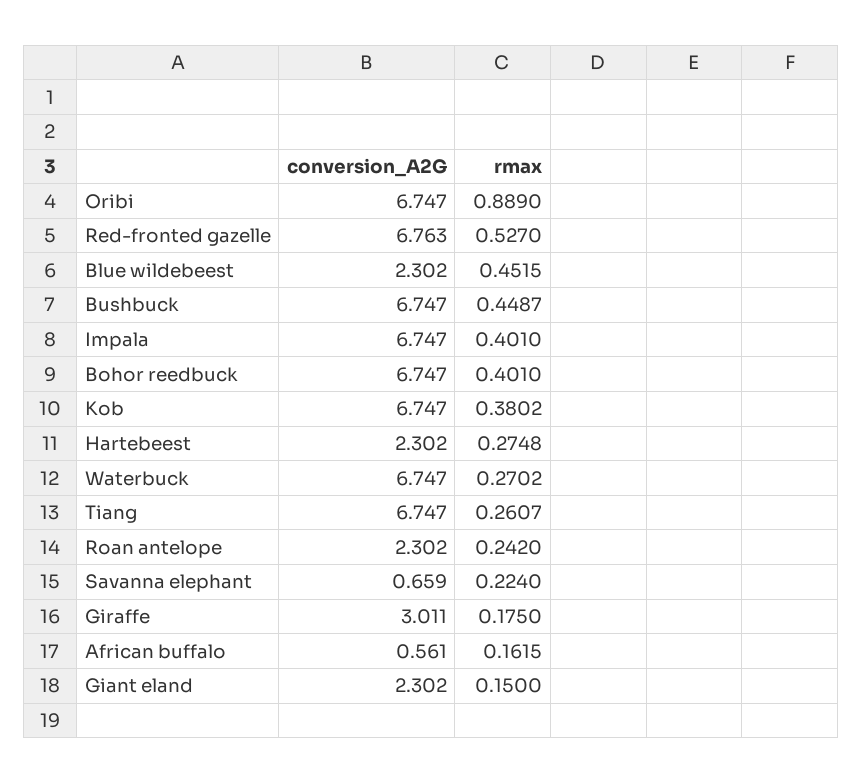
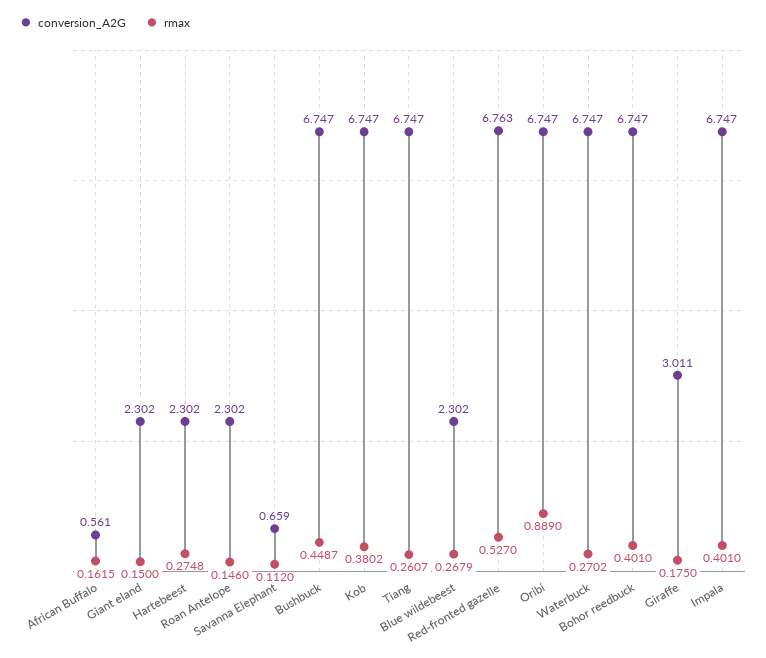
  {
    "conversion_A2G": {
      "Oribi": 6.747,
      "Red-fronted gazelle": 6.763,
      "Blue wildebeest": 2.302,
      "Bushbuck": 6.747,
      "Impala": 6.747,
      "Bohor reedbuck": 6.747,
      "Kob": 6.747,
      "Hartebeest": 2.302,
      "Waterbuck": 6.747,
      "Tiang": 6.747,
      "Roan antelope": 2.302,
      "Savanna elephant": 0.659,
      "Giraffe": 3.011,
      "African buffalo": 0.561,
      "Giant eland": 2.302
    },
    "rmax": {
      "Oribi": 0.889,
      "Red-fronted gazelle": 0.527,
-     "Blue wildebeest": 0.4515,
+     "Blue wildebeest": 0.2679,
      "Bushbuck": 0.4487,
      "Impala": 0.401,
      "Bohor reedbuck": 0.401,
      "Kob": 0.3802,
      "Hartebeest": 0.2748,
      "Waterbuck": 0.2702,
      "Tiang": 0.2607,
-     "Roan antelope": 0.242,
+     "Roan antelope": 0.146,
-     "Savanna elephant": 0.224,
+     "Savanna elephant": 0.112,
      "Giraffe": 0.175,
      "African buffalo": 0.1615,
      "Giant eland": 0.15
    }
  }

